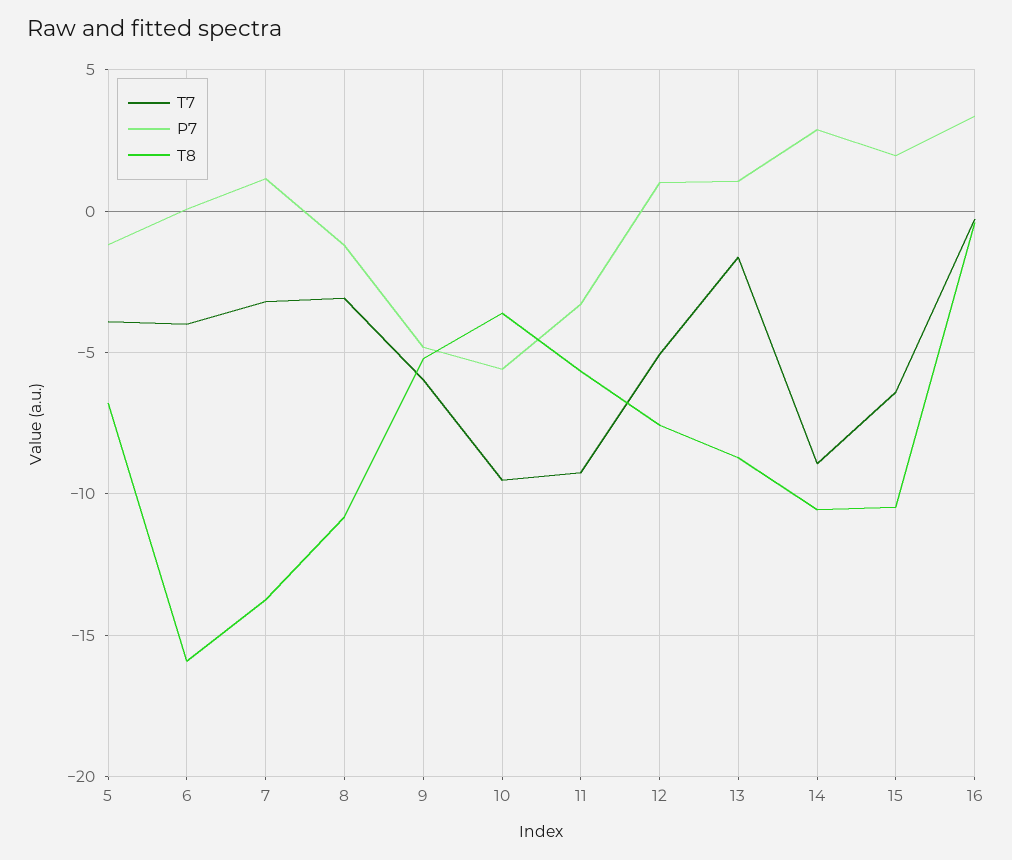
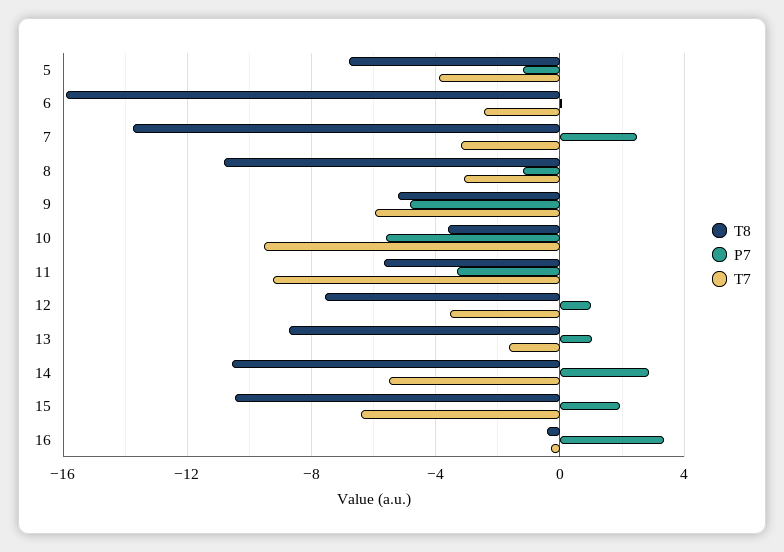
  {
    "T7": {
      "5": -4,
-     "6": -4,
+     "6": -2.5,
      "7": -3,
      "8": -3,
      "9": -6,
      "10": -9.5,
      "11": -9.5,
-     "12": -5,
+     "12": -3.5,
      "13": -1.5,
-     "14": -9,
+     "14": -5.5,
      "15": -6.5,
      "16": -0.5
    },
    "P7": {
      "5": -1,
      "6": 0,
-     "7": 1,
+     "7": 2.5,
      "8": -1,
      "9": -5,
      "10": -5.5,
      "11": -3.5,
      "12": 1,
      "13": 1,
      "14": 3,
      "15": 2,
      "16": 3.5
    },
    "T8": {
      "5": -7,
      "6": -16,
      "7": -13.5,
      "8": -11,
      "9": -5,
      "10": -3.5,
      "11": -5.5,
      "12": -7.5,
      "13": -8.5,
      "14": -10.5,
      "15": -10.5,
      "16": -0.5
    }
  }

